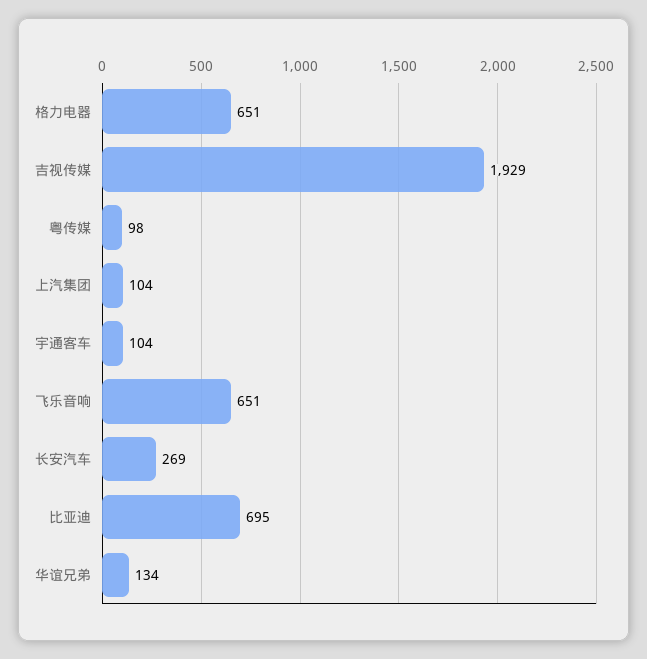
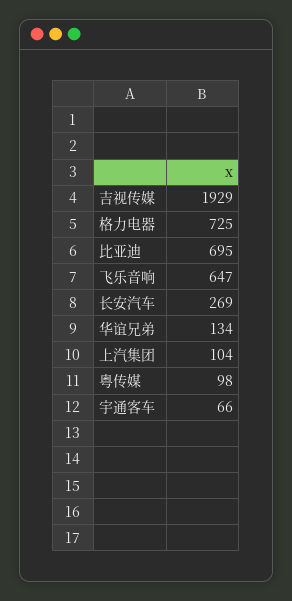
  {
-   "格力电器": 651,
+   "格力电器": 725,
    "吉视传媒": 1929,
    "粤传媒": 98,
    "上汽集团": 104,
-   "宇通客车": 104,
+   "宇通客车": 66,
-   "飞乐音响": 651,
+   "飞乐音响": 647,
    "长安汽车": 269,
    "比亚迪": 695,
    "华谊兄弟": 134
  }

